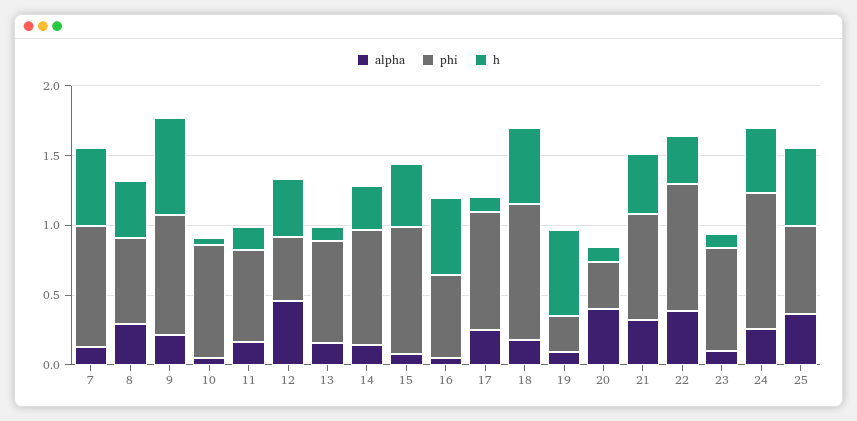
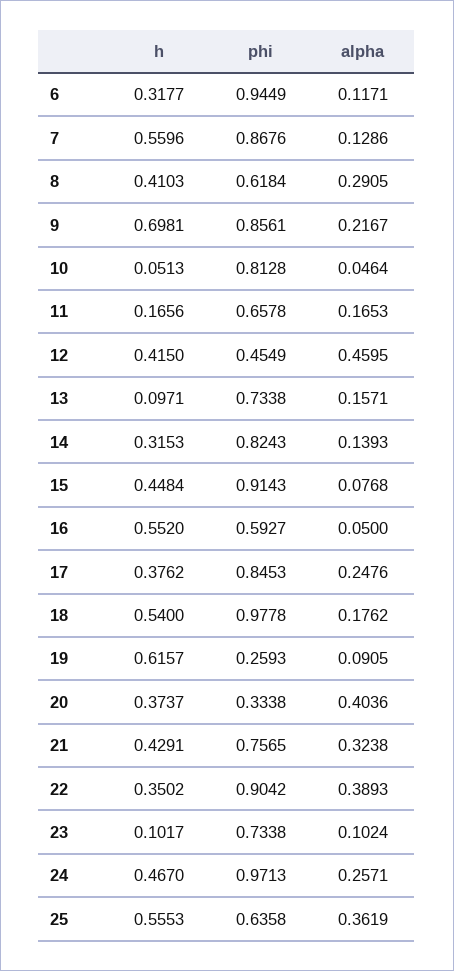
  {
    "alpha": {
      "7": 0.1286,
      "8": 0.2905,
      "9": 0.2167,
      "10": 0.0464,
      "11": 0.1653,
      "12": 0.4595,
      "13": 0.1571,
      "14": 0.1393,
      "15": 0.0768,
      "16": 0.05,
      "17": 0.2476,
      "18": 0.1762,
      "19": 0.0905,
      "20": 0.4036,
      "21": 0.3238,
      "22": 0.3893,
      "23": 0.1024,
      "24": 0.2571,
-     "25": 0.3619
+     "25": 0.3619,
+     "6": 0.1171
    },
    "phi": {
      "7": 0.8676,
      "8": 0.6184,
      "9": 0.8561,
      "10": 0.8128,
      "11": 0.6578,
      "12": 0.4549,
      "13": 0.7338,
      "14": 0.8243,
      "15": 0.9143,
      "16": 0.5927,
      "17": 0.8453,
      "18": 0.9778,
      "19": 0.2593,
      "20": 0.3338,
      "21": 0.7565,
      "22": 0.9042,
      "23": 0.7338,
      "24": 0.9713,
-     "25": 0.6358
+     "25": 0.6358,
+     "6": 0.9449
    },
    "h": {
      "7": 0.5596,
      "8": 0.4103,
      "9": 0.6981,
      "10": 0.0513,
      "11": 0.1656,
      "12": 0.415,
      "13": 0.0971,
      "14": 0.3153,
      "15": 0.4484,
      "16": 0.552,
-     "17": 0.1,
+     "17": 0.3762,
      "18": 0.54,
      "19": 0.6157,
-     "20": 0.1,
+     "20": 0.3737,
      "21": 0.4291,
      "22": 0.3502,
      "23": 0.1017,
      "24": 0.467,
-     "25": 0.5553
+     "25": 0.5553,
+     "6": 0.3177
    }
  }

